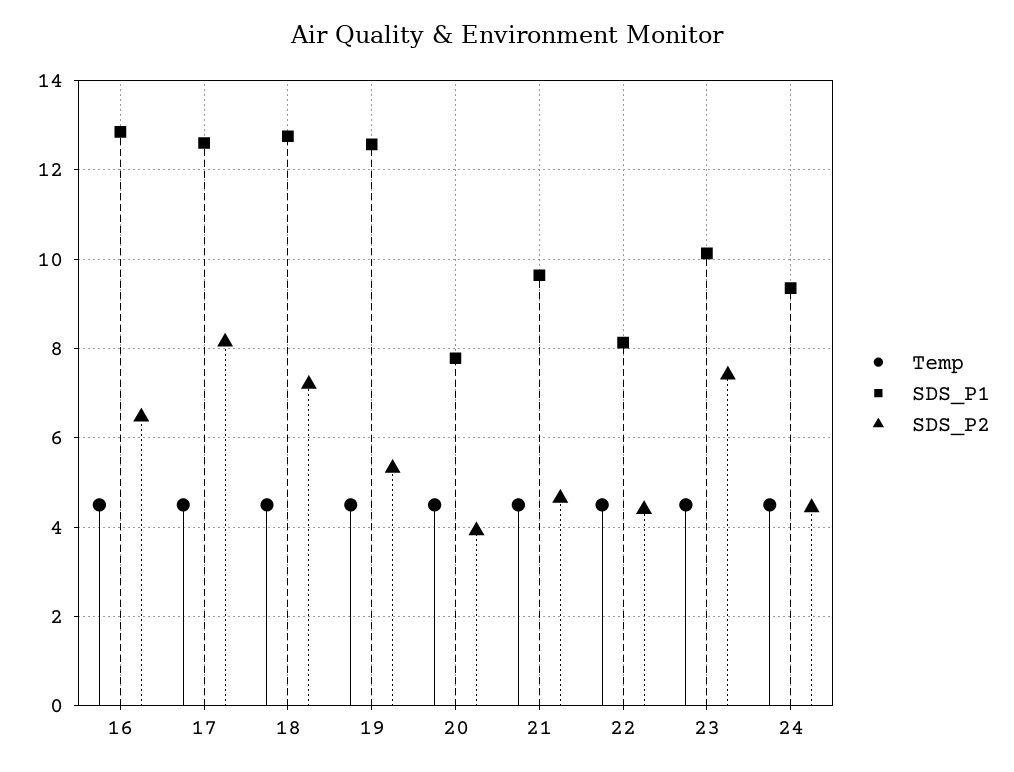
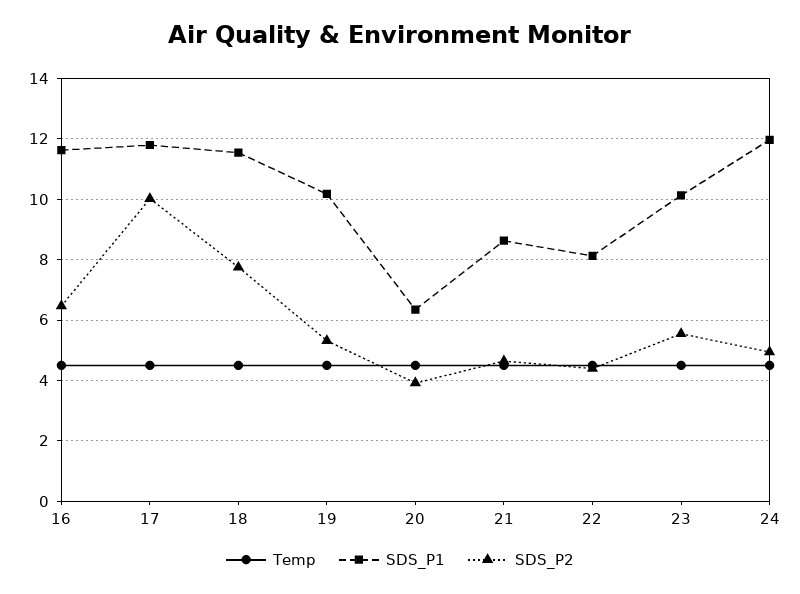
  {
    "Temp": {
      "16": 4.6,
      "17": 4.6,
      "18": 4.6,
      "19": 4.6,
      "20": 4.6,
      "21": 4.6,
      "22": 4.6,
      "23": 4.6,
      "24": 4.6
    },
    "SDS_P1": {
-     "16": 12.8,
+     "16": 11.6,
-     "17": 12.6,
+     "17": 11.8,
-     "18": 12.8,
+     "18": 11.6,
-     "19": 12.6,
+     "19": 10.2,
-     "20": 7.8,
+     "20": 6.4,
-     "21": 9.6,
+     "21": 8.6,
      "22": 8.2,
      "23": 10.2,
-     "24": 9.4
+     "24": 12
    },
    "SDS_P2": {
      "16": 6.4,
-     "17": 8.2,
+     "17": 10,
-     "18": 7.2,
+     "18": 7.8,
      "19": 5.4,
      "20": 4,
      "21": 4.6,
      "22": 4.4,
-     "23": 7.4,
+     "23": 5.6,
-     "24": 4.4
+     "24": 5
    }
  }

